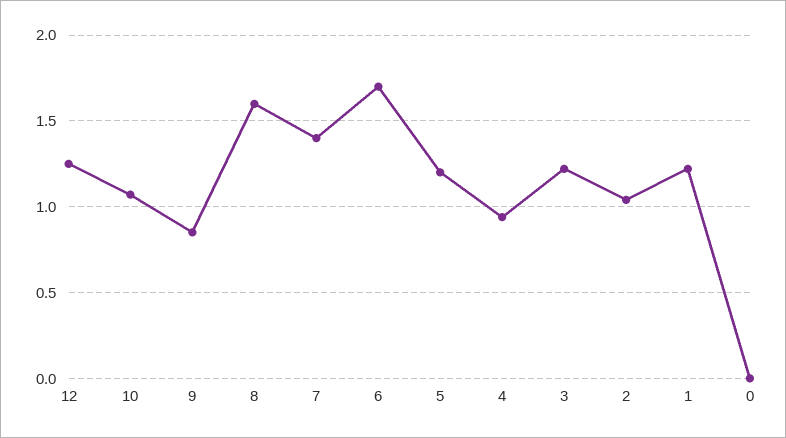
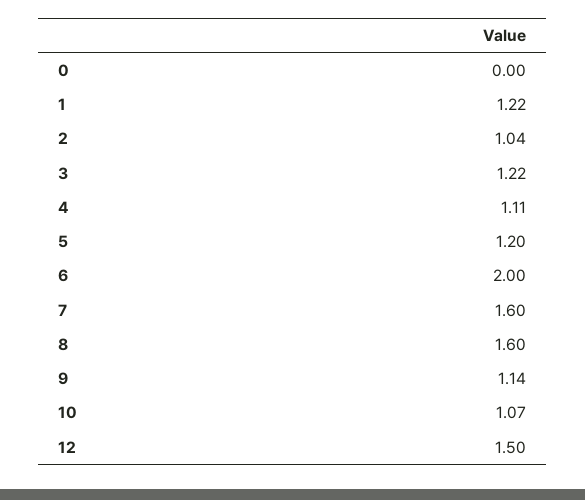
  {
-   "12": 1.25,
+   "12": 1.5,
    "10": 1.07,
-   "9": 0.85,
+   "9": 1.14,
    "8": 1.6,
-   "7": 1.4,
+   "7": 1.6,
-   "6": 1.7,
+   "6": 2,
    "5": 1.2,
-   "4": 0.95,
+   "4": 1.11,
    "3": 1.22,
    "2": 1.04,
    "1": 1.22,
    "0": 0
  }

